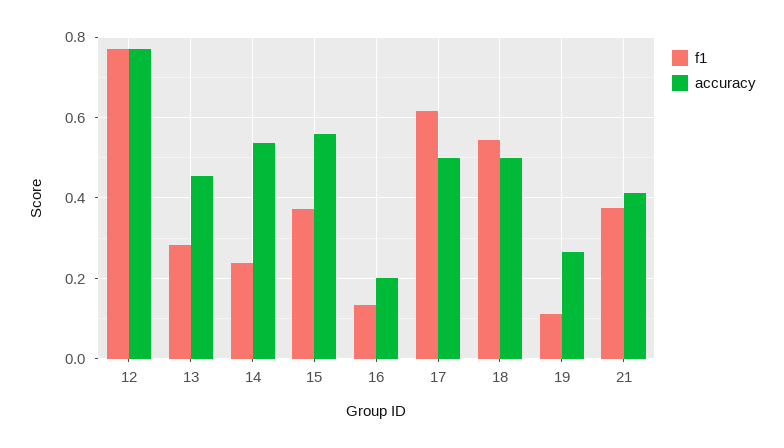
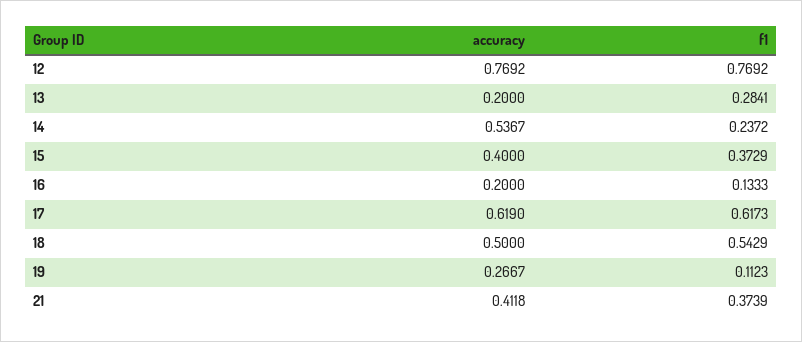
  {
    "f1": {
      "12": 0.7692,
      "13": 0.2841,
      "14": 0.2372,
      "15": 0.3729,
      "16": 0.1333,
      "17": 0.6173,
      "18": 0.5429,
      "19": 0.1123,
      "21": 0.3739
    },
    "accuracy": {
      "12": 0.7692,
-     "13": 0.46,
+     "13": 0.2,
      "14": 0.5367,
-     "15": 0.56,
+     "15": 0.4,
      "16": 0.2,
-     "17": 0.5,
+     "17": 0.619,
      "18": 0.5,
      "19": 0.2667,
      "21": 0.4118
    }
  }

